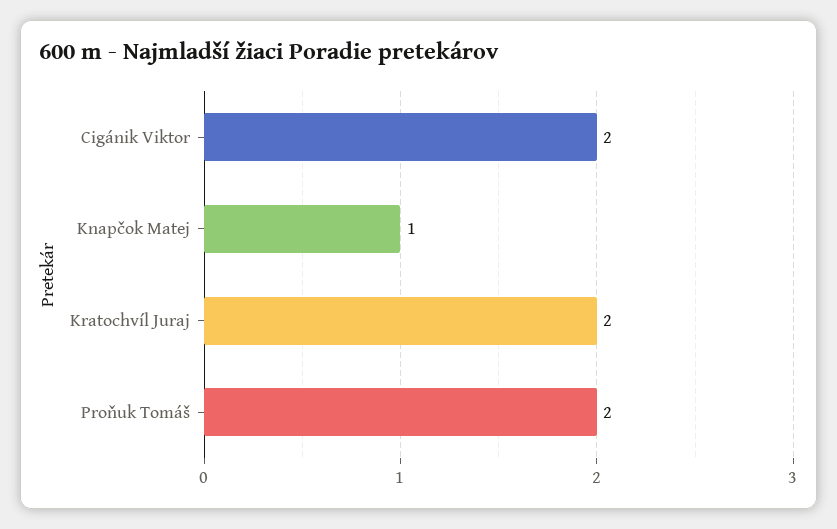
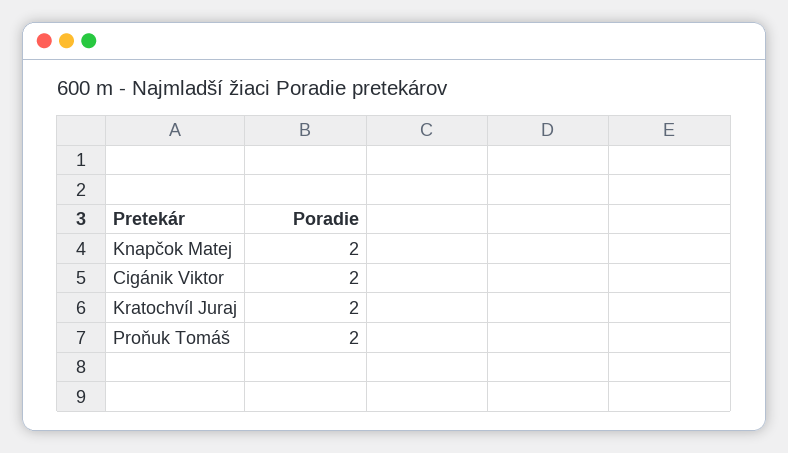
  {
    "Cigánik Viktor": 2,
-   "Knapčok Matej": 1,
+   "Knapčok Matej": 2,
    "Kratochvíl Juraj": 2,
    "Proňuk Tomáš": 2
  }

